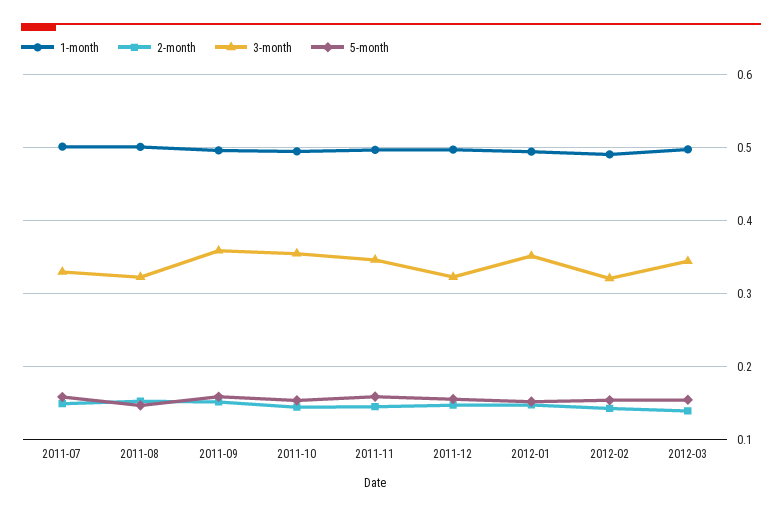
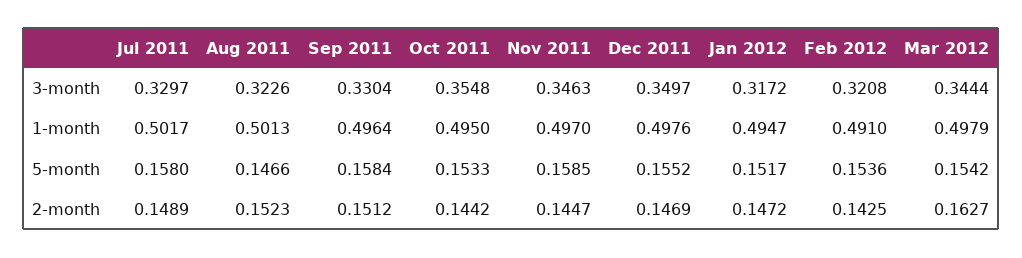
  {
    "1-month": {
      "2011-07": 0.5017,
      "2011-08": 0.5013,
      "2011-09": 0.4964,
      "2011-10": 0.495,
      "2011-11": 0.497,
      "2011-12": 0.4976,
      "2012-01": 0.4947,
      "2012-02": 0.491,
      "2012-03": 0.4979
    },
    "2-month": {
      "2011-07": 0.1489,
      "2011-08": 0.1523,
      "2011-09": 0.1512,
      "2011-10": 0.1442,
      "2011-11": 0.1447,
      "2011-12": 0.1469,
      "2012-01": 0.1472,
      "2012-02": 0.1425,
-     "2012-03": 0.14
+     "2012-03": 0.1627
    },
    "3-month": {
      "2011-07": 0.3297,
      "2011-08": 0.3226,
-     "2011-09": 0.36,
+     "2011-09": 0.3304,
      "2011-10": 0.3548,
      "2011-11": 0.3463,
-     "2011-12": 0.32,
+     "2011-12": 0.3497,
-     "2012-01": 0.35,
+     "2012-01": 0.3172,
      "2012-02": 0.3208,
      "2012-03": 0.3444
    },
    "5-month": {
      "2011-07": 0.158,
      "2011-08": 0.1466,
      "2011-09": 0.1584,
      "2011-10": 0.1533,
      "2011-11": 0.1585,
      "2011-12": 0.1552,
      "2012-01": 0.1517,
      "2012-02": 0.1536,
      "2012-03": 0.1542
    }
  }

